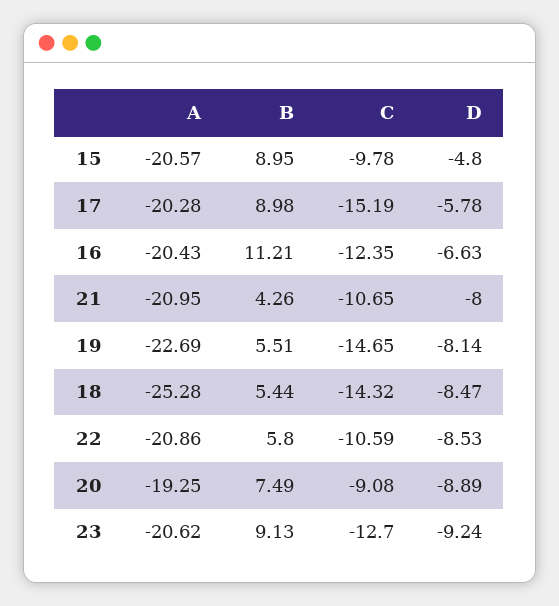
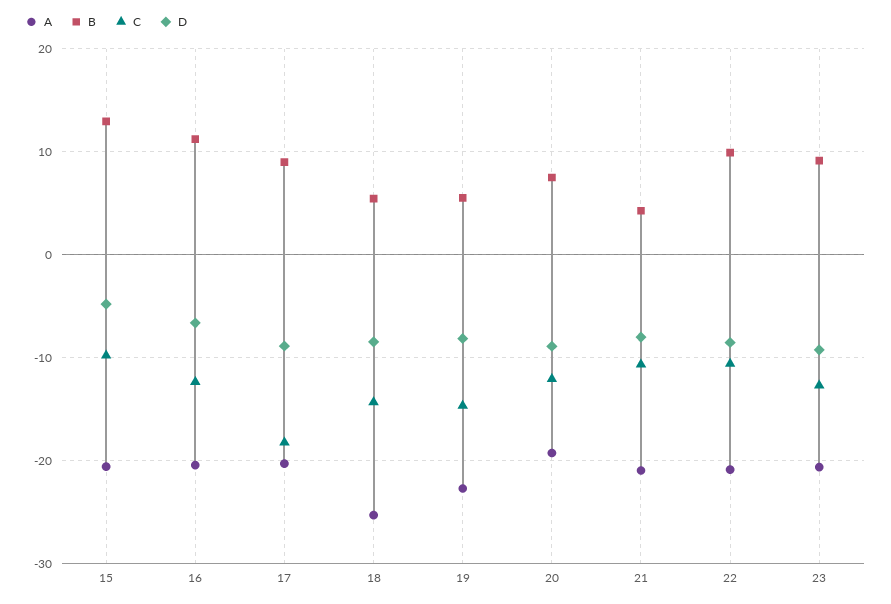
  {
    "A": {
      "15": -20.57,
      "17": -20.28,
      "16": -20.43,
      "21": -20.95,
      "19": -22.69,
      "18": -25.28,
      "22": -20.86,
      "20": -19.25,
      "23": -20.62
    },
    "B": {
-     "15": 8.95,
+     "15": 13,
      "17": 8.98,
      "16": 11.21,
      "21": 4.26,
      "19": 5.51,
      "18": 5.44,
-     "22": 5.8,
+     "22": 10,
      "20": 7.49,
      "23": 9.13
    },
    "C": {
      "15": -9.78,
-     "17": -15.19,
+     "17": -18,
      "16": -12.35,
      "21": -10.65,
      "19": -14.65,
      "18": -14.32,
      "22": -10.59,
-     "20": -9.08,
+     "20": -12,
      "23": -12.7
    },
    "D": {
      "15": -4.8,
-     "17": -5.78,
+     "17": -9,
      "16": -6.63,
      "21": -8,
      "19": -8.14,
      "18": -8.47,
      "22": -8.53,
      "20": -8.89,
      "23": -9.24
    }
  }

